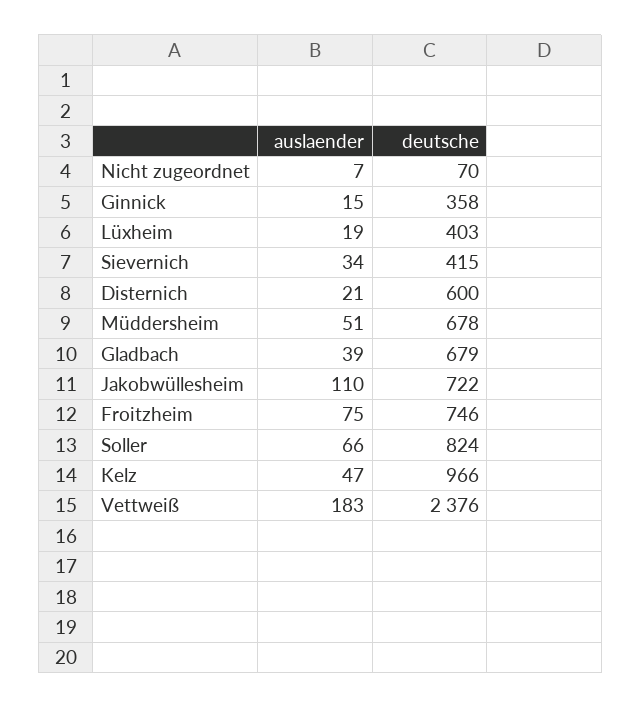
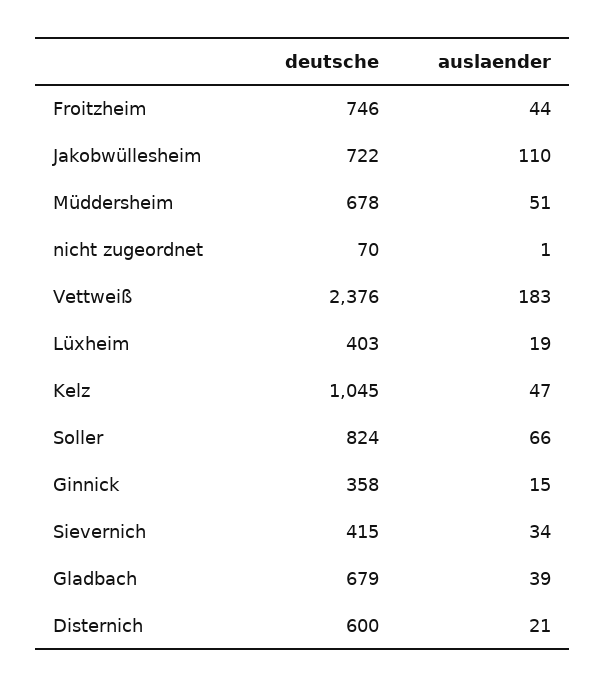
  {
    "auslaender": {
-     "Nicht zugeordnet": 7,
+     "Nicht zugeordnet": 1,
      "Ginnick": 15,
      "Lüxheim": 19,
      "Sievernich": 34,
      "Disternich": 21,
      "Müddersheim": 51,
      "Gladbach": 39,
      "Jakobwüllesheim": 110,
-     "Froitzheim": 75,
+     "Froitzheim": 44,
      "Soller": 66,
      "Kelz": 47,
      "Vettweiß": 183
    },
    "deutsche": {
      "Nicht zugeordnet": 70,
      "Ginnick": 358,
      "Lüxheim": 403,
      "Sievernich": 415,
      "Disternich": 600,
      "Müddersheim": 678,
      "Gladbach": 679,
      "Jakobwüllesheim": 722,
      "Froitzheim": 746,
      "Soller": 824,
-     "Kelz": 966,
+     "Kelz": 1045,
      "Vettweiß": 2376
    }
  }

